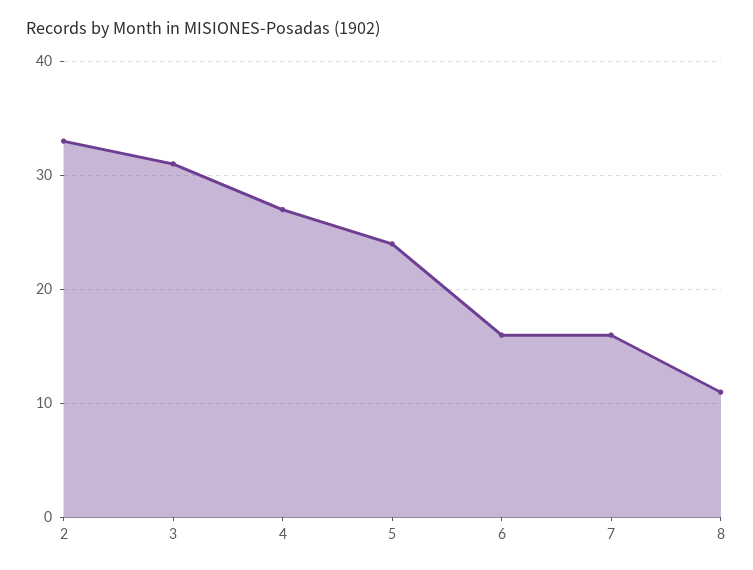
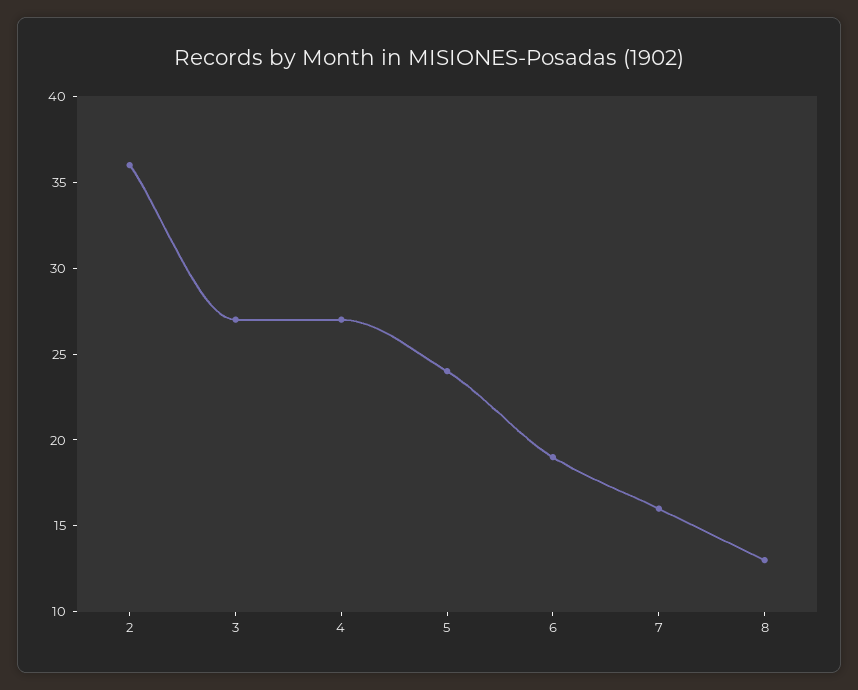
  {
-   "2": 33,
+   "2": 36,
-   "3": 31,
+   "3": 27,
    "4": 27,
    "5": 24,
-   "6": 16,
+   "6": 19,
    "7": 16,
-   "8": 11
+   "8": 13
  }

